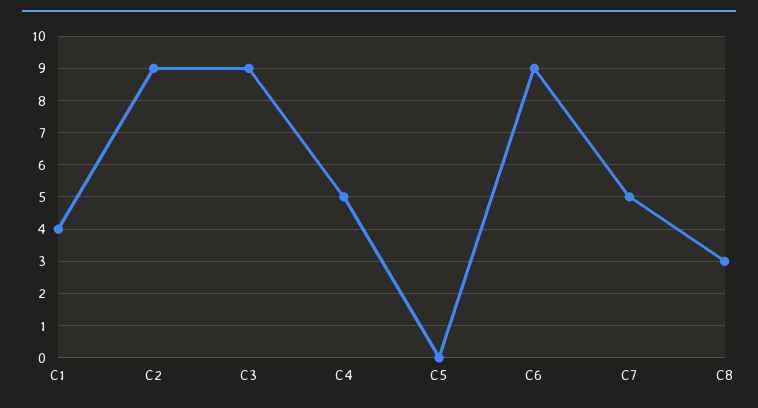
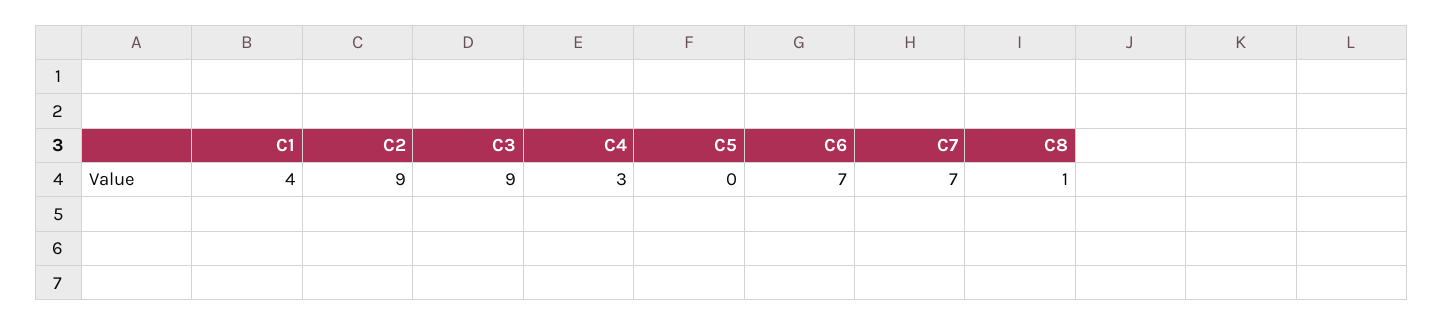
  {
    "C1": 4,
    "C2": 9,
    "C3": 9,
-   "C4": 5,
+   "C4": 3,
    "C5": 0,
-   "C6": 9,
+   "C6": 7,
-   "C7": 5,
+   "C7": 7,
-   "C8": 3
+   "C8": 1
  }

